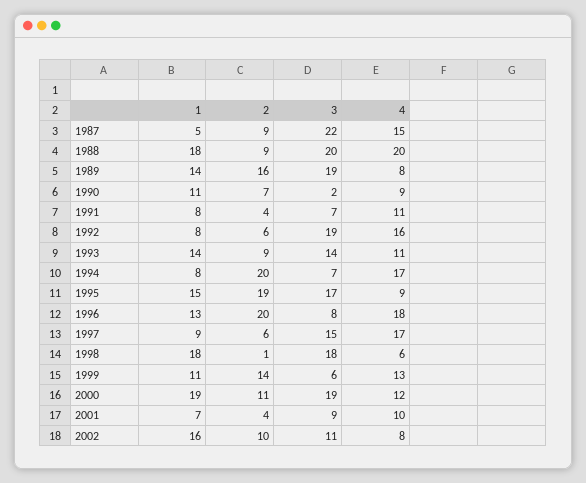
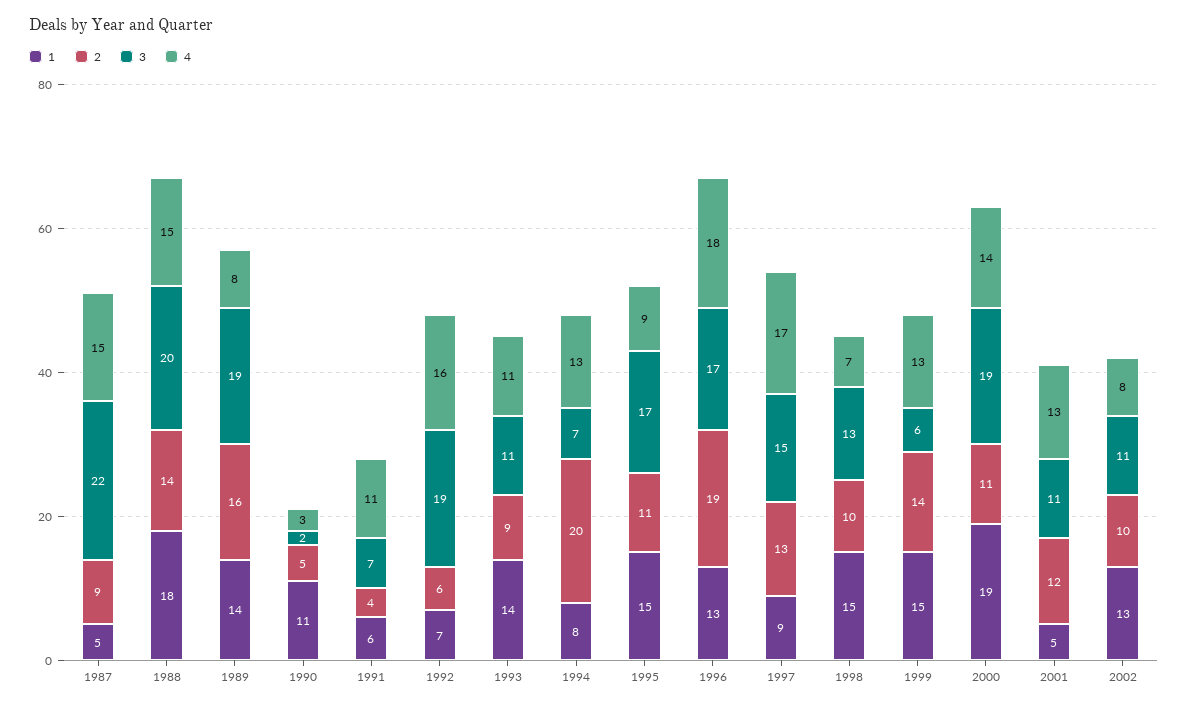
  {
    "1": {
      "1987": 5,
      "1988": 18,
      "1989": 14,
      "1990": 11,
-     "1991": 8,
+     "1991": 6,
-     "1992": 8,
+     "1992": 7,
      "1993": 14,
      "1994": 8,
      "1995": 15,
      "1996": 13,
      "1997": 9,
-     "1998": 18,
+     "1998": 15,
-     "1999": 11,
+     "1999": 15,
      "2000": 19,
-     "2001": 7,
+     "2001": 5,
-     "2002": 16
+     "2002": 13
    },
    "2": {
      "1987": 9,
-     "1988": 9,
+     "1988": 14,
      "1989": 16,
-     "1990": 7,
+     "1990": 5,
      "1991": 4,
      "1992": 6,
      "1993": 9,
      "1994": 20,
-     "1995": 19,
+     "1995": 11,
-     "1996": 20,
+     "1996": 19,
-     "1997": 6,
+     "1997": 13,
-     "1998": 1,
+     "1998": 10,
      "1999": 14,
      "2000": 11,
-     "2001": 4,
+     "2001": 12,
      "2002": 10
    },
    "3": {
      "1987": 22,
      "1988": 20,
      "1989": 19,
      "1990": 2,
      "1991": 7,
      "1992": 19,
-     "1993": 14,
+     "1993": 11,
      "1994": 7,
      "1995": 17,
-     "1996": 8,
+     "1996": 17,
      "1997": 15,
-     "1998": 18,
+     "1998": 13,
      "1999": 6,
      "2000": 19,
-     "2001": 9,
+     "2001": 11,
      "2002": 11
    },
    "4": {
      "1987": 15,
-     "1988": 20,
+     "1988": 15,
      "1989": 8,
-     "1990": 9,
+     "1990": 3,
      "1991": 11,
      "1992": 16,
      "1993": 11,
-     "1994": 17,
+     "1994": 13,
      "1995": 9,
      "1996": 18,
      "1997": 17,
-     "1998": 6,
+     "1998": 7,
      "1999": 13,
-     "2000": 12,
+     "2000": 14,
-     "2001": 10,
+     "2001": 13,
      "2002": 8
    }
  }

